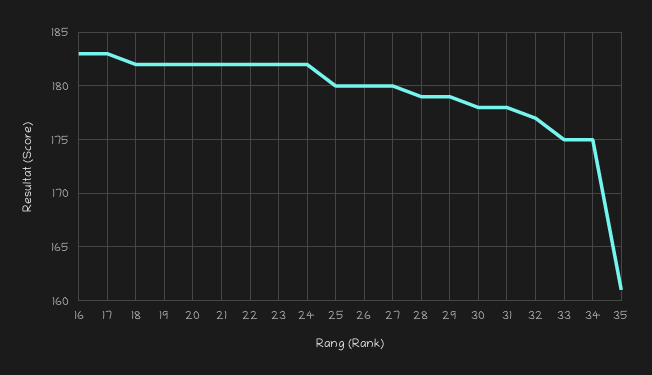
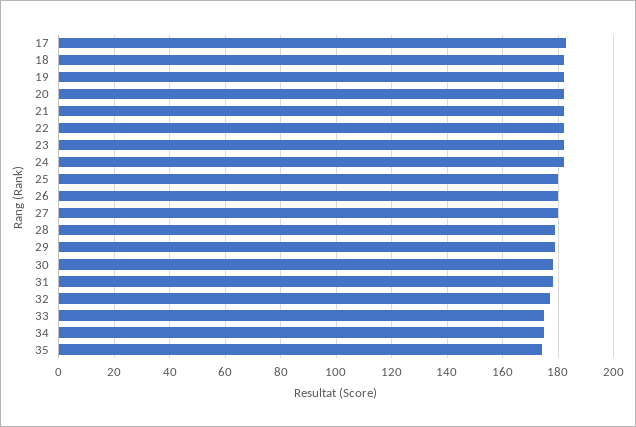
  {
-   "16": 183,
    "17": 183,
    "18": 182,
    "19": 182,
    "20": 182,
    "21": 182,
    "22": 182,
    "23": 182,
    "24": 182,
    "25": 180,
    "26": 180,
    "27": 180,
    "28": 179,
    "29": 179,
    "30": 178,
    "31": 178,
    "32": 177,
    "33": 175,
    "34": 175,
-   "35": 161
+   "35": 175
  }

